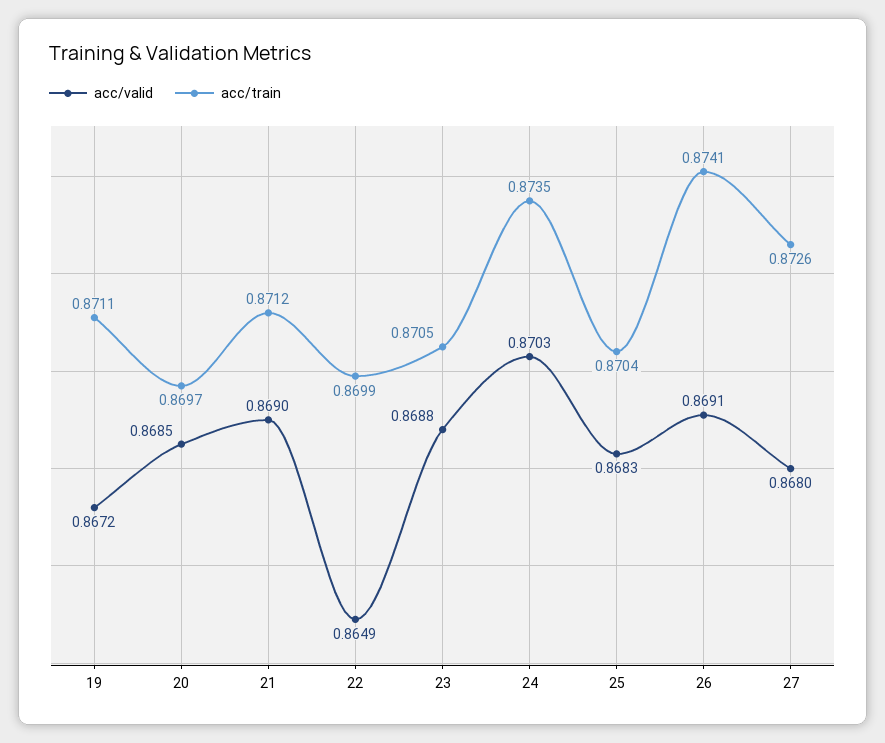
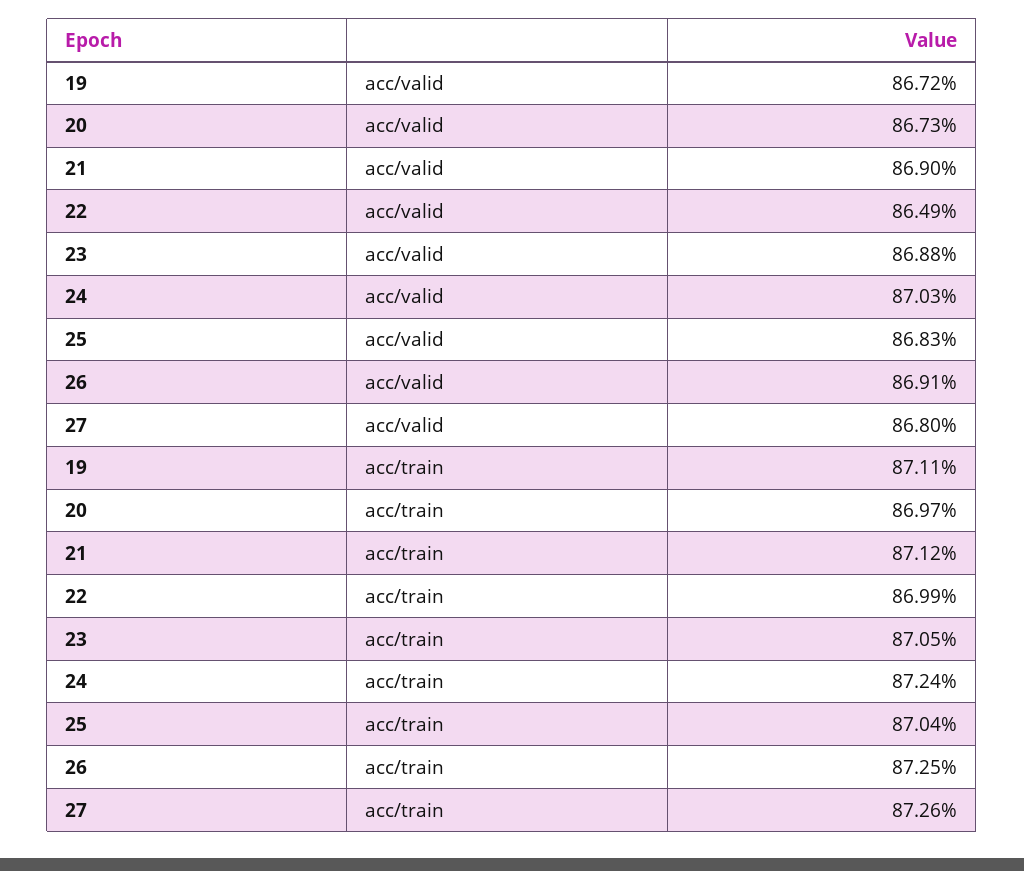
  {
    "acc/valid": {
      "19": 0.8672,
-     "20": 0.8685,
+     "20": 0.8673,
      "21": 0.869,
      "22": 0.8649,
      "23": 0.8688,
      "24": 0.8703,
      "25": 0.8683,
      "26": 0.8691,
      "27": 0.868
    },
    "acc/train": {
      "19": 0.8711,
      "20": 0.8697,
      "21": 0.8712,
      "22": 0.8699,
      "23": 0.8705,
-     "24": 0.8735,
+     "24": 0.8724,
      "25": 0.8704,
-     "26": 0.8741,
+     "26": 0.8725,
      "27": 0.8726
    }
  }

